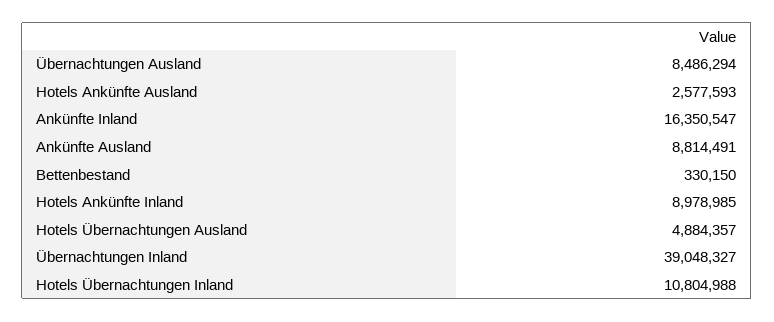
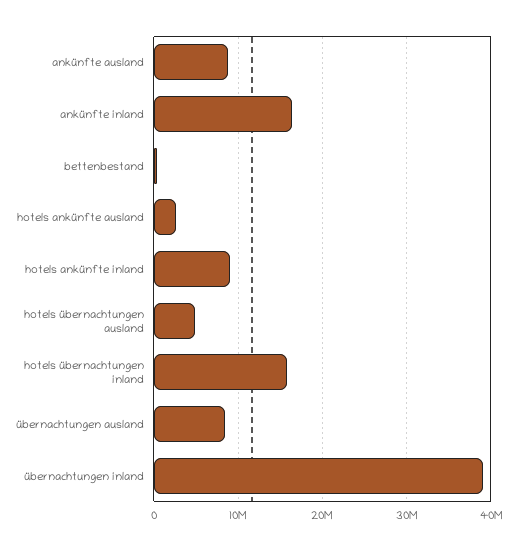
  {
    "Übernachtungen Ausland": 8486294,
    "Hotels Ankünfte Ausland": 2577593,
    "Ankünfte Inland": 16350547,
    "Ankünfte Ausland": 8814491,
    "Bettenbestand": 330150,
    "Hotels Ankünfte Inland": 8978985,
    "Hotels Übernachtungen Ausland": 4884357,
    "Übernachtungen Inland": 39048327,
-   "Hotels Übernachtungen Inland": 10804988
+   "Hotels Übernachtungen Inland": 16000000
  }

